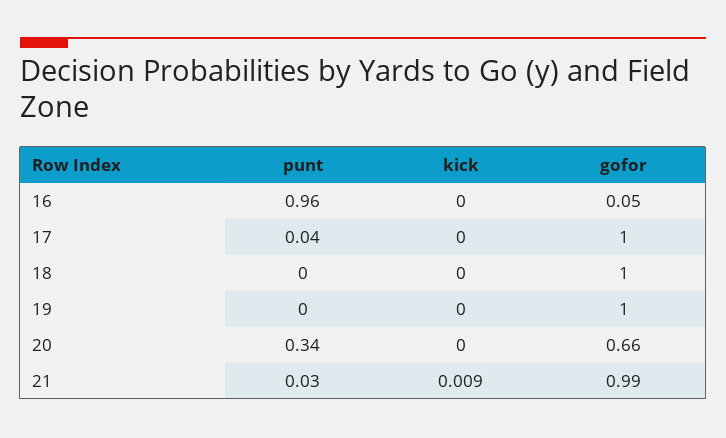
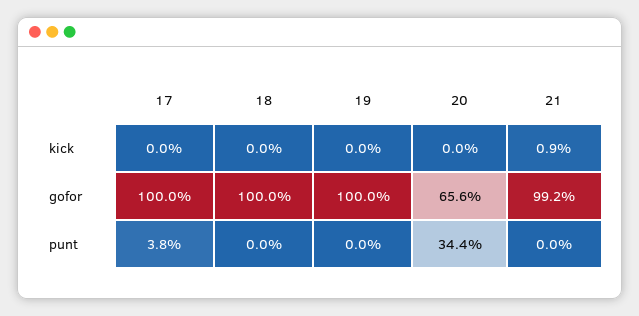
  {
    "punt": {
-     "16": 0.96,
      "17": 0.038,
      "18": 0,
      "19": 0,
      "20": 0.344,
-     "21": 0.03
+     "21": 0
    },
    "kick": {
-     "16": 0,
      "17": 0,
      "18": 0,
      "19": 0,
      "20": 0,
      "21": 0.009
    },
    "gofor": {
-     "16": 0.05,
      "17": 1,
      "18": 1,
      "19": 1,
      "20": 0.656,
      "21": 0.992
    }
  }

